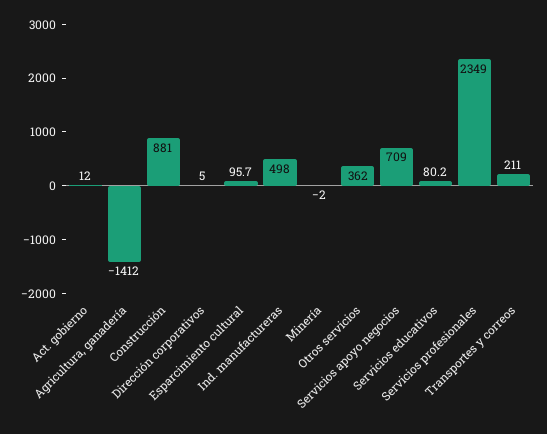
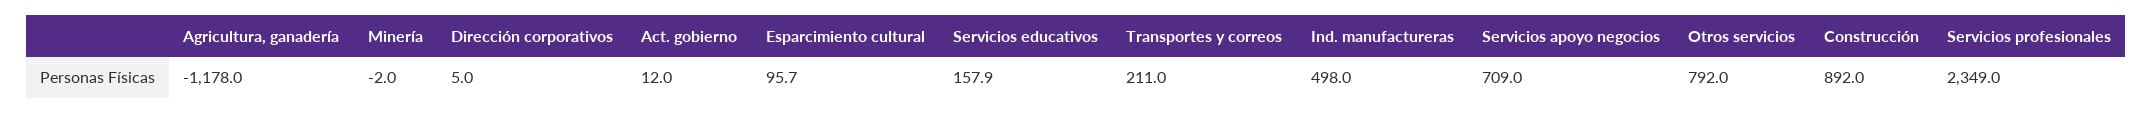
  {
    "Act. gobierno": 12,
-   "Agricultura, ganadería": -1412,
+   "Agricultura, ganadería": -1178,
-   "Construcción": 881,
+   "Construcción": 892,
    "Dirección corporativos": 5,
    "Esparcimiento cultural": 95.7,
    "Ind. manufactureras": 498,
    "Minería": -2,
-   "Otros servicios": 362,
+   "Otros servicios": 792,
    "Servicios apoyo negocios": 709,
-   "Servicios educativos": 80.2,
+   "Servicios educativos": 157.9,
    "Servicios profesionales": 2349,
    "Transportes y correos": 211
  }

